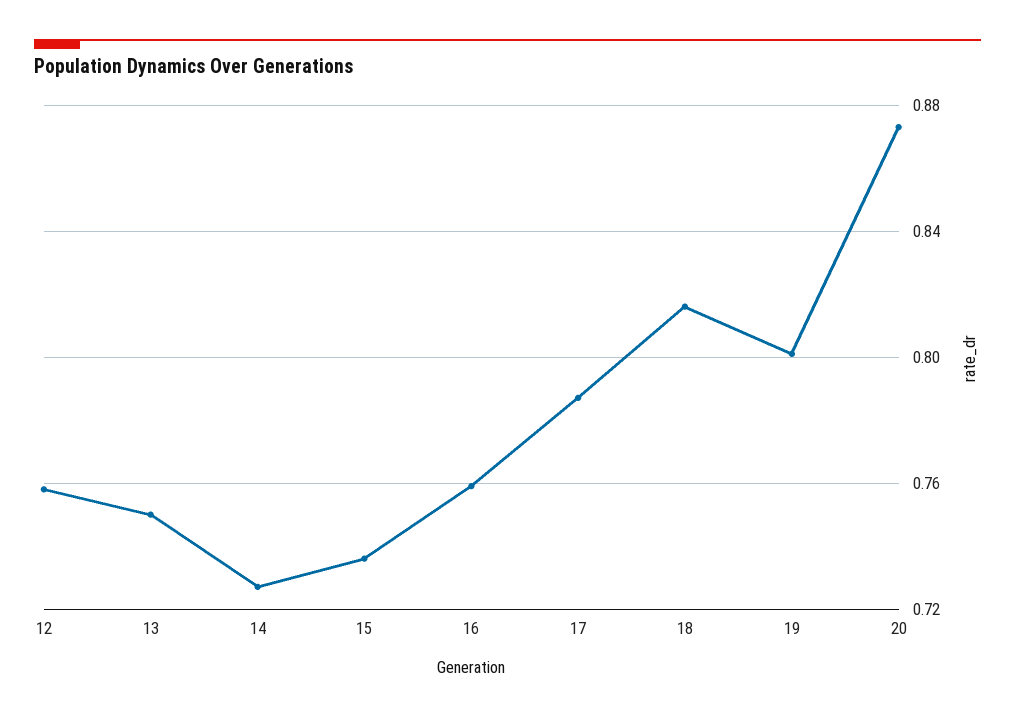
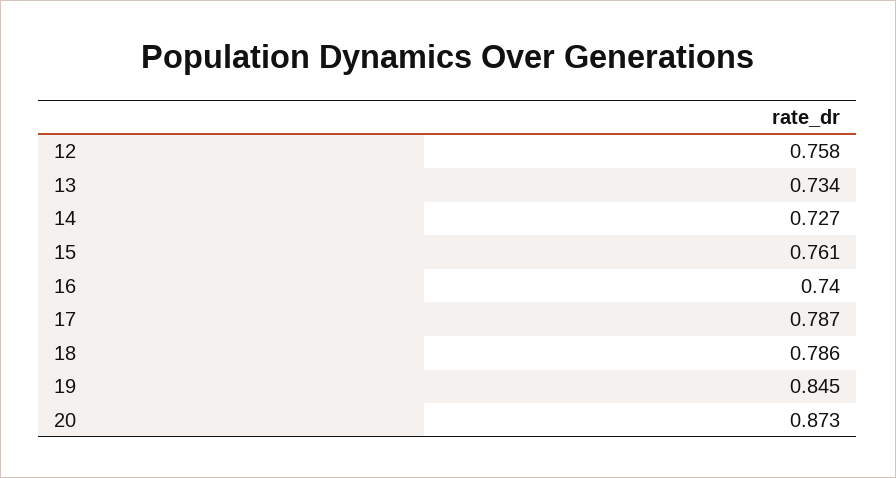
  {
    "12": 0.758,
-   "13": 0.75,
+   "13": 0.734,
    "14": 0.727,
-   "15": 0.735,
+   "15": 0.761,
-   "16": 0.76,
+   "16": 0.74,
    "17": 0.787,
-   "18": 0.815,
+   "18": 0.786,
-   "19": 0.8,
+   "19": 0.845,
    "20": 0.873
  }

